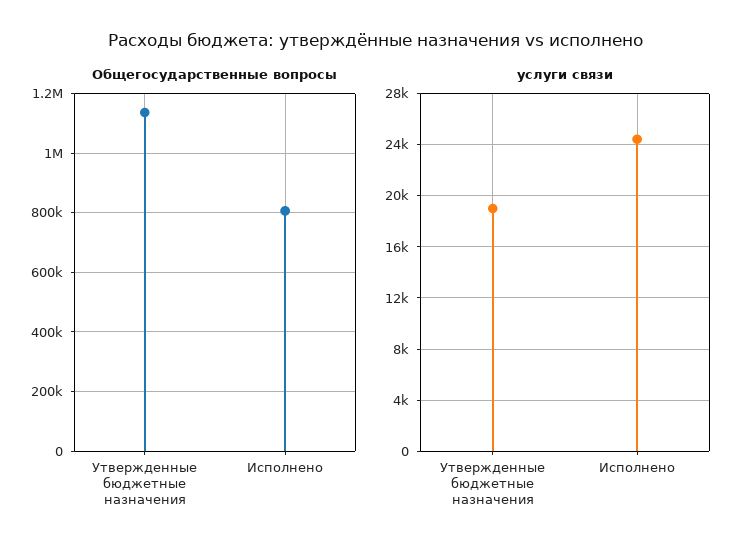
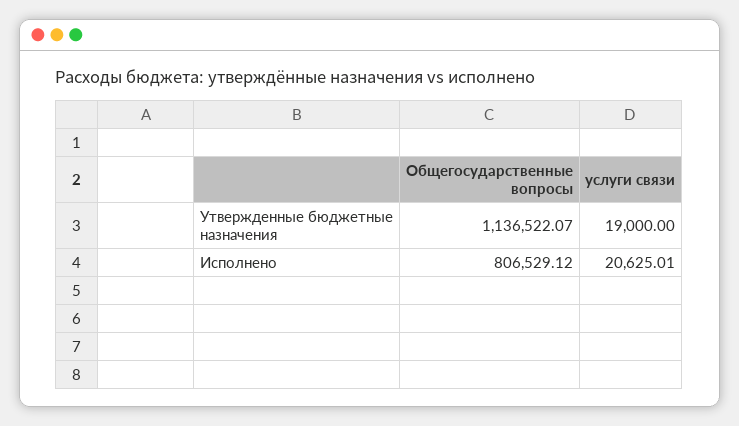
  {
    "Общегосударственные вопросы": {
      "Утвержденные бюджетные назначения": 1136522.07,
      "Исполнено": 806529.12
    },
    "услуги связи": {
      "Утвержденные бюджетные назначения": 19000,
-     "Исполнено": 24500
+     "Исполнено": 20625.01
    }
  }

